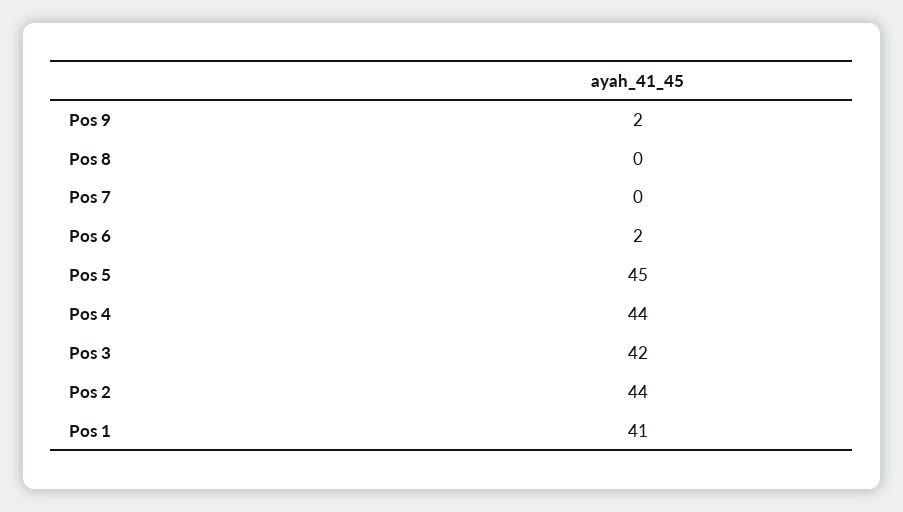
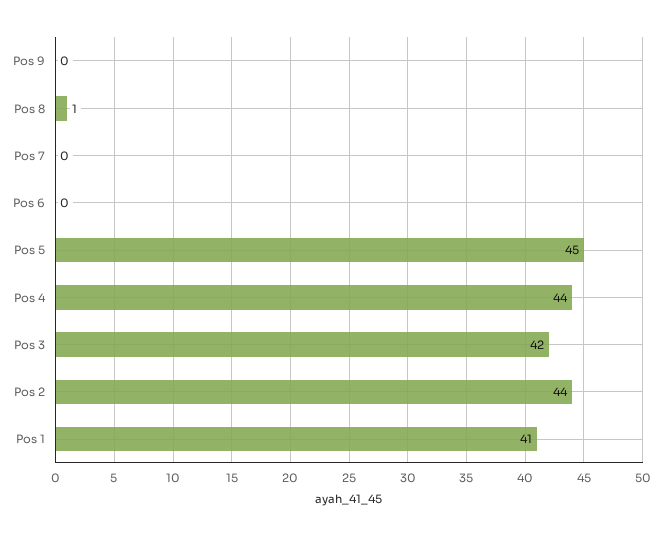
  {
-   "Pos 9": 2,
+   "Pos 9": 0,
-   "Pos 8": 0,
+   "Pos 8": 1,
    "Pos 7": 0,
-   "Pos 6": 2,
+   "Pos 6": 0,
    "Pos 5": 45,
    "Pos 4": 44,
    "Pos 3": 42,
    "Pos 2": 44,
    "Pos 1": 41
  }

